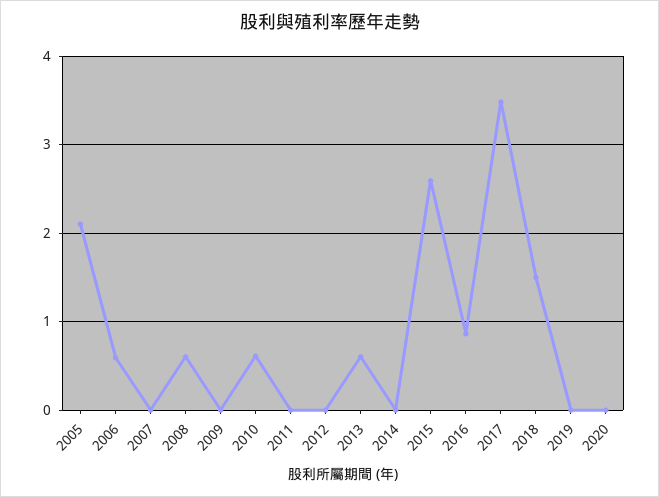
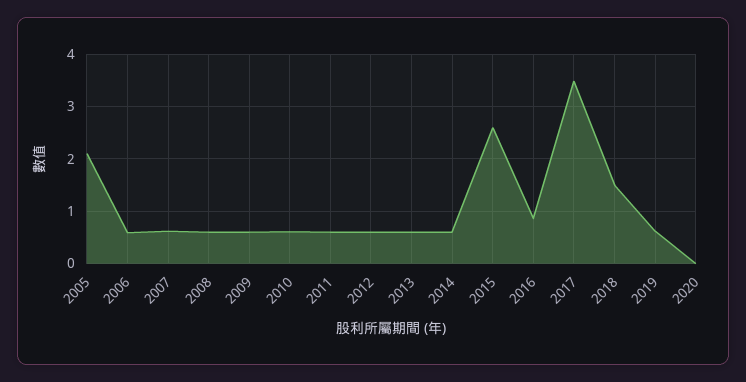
  {
    "2005": 2.1,
    "2006": 0.6,
-   "2007": 0,
+   "2007": 0.6,
    "2008": 0.6,
-   "2009": 0,
+   "2009": 0.6,
    "2010": 0.6,
-   "2011": 0,
+   "2011": 0.6,
-   "2012": 0,
+   "2012": 0.6,
    "2013": 0.6,
-   "2014": 0,
+   "2014": 0.6,
    "2015": 2.6,
    "2016": 0.9,
    "2017": 3.5,
    "2018": 1.5,
-   "2019": 0,
+   "2019": 0.6,
    "2020": 0
  }

